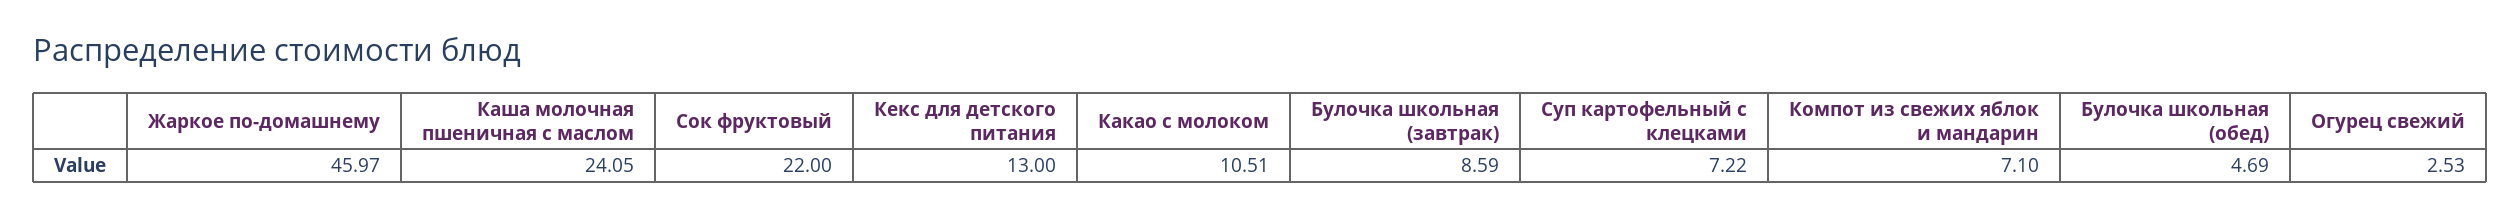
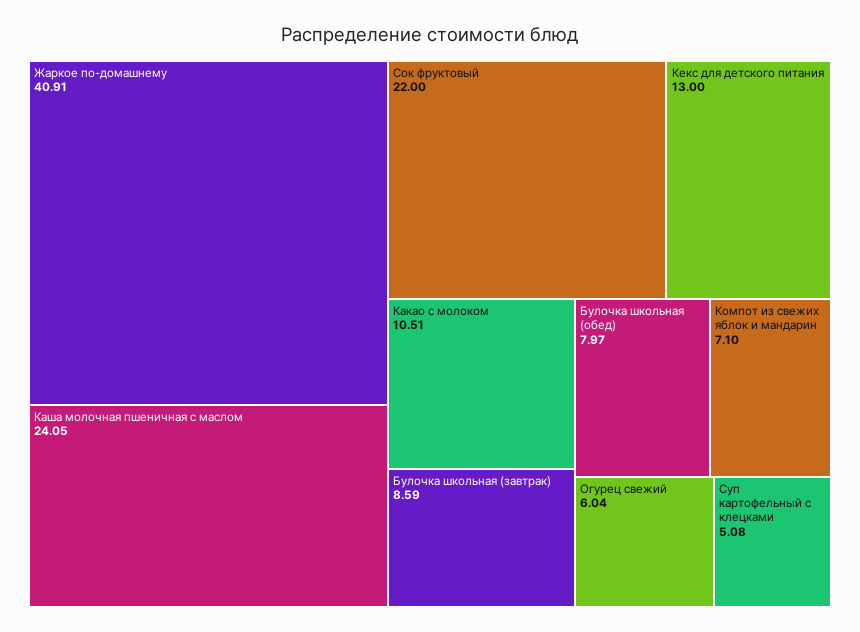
  {
-   "Жаркое по-домашнему": 45.97,
+   "Жаркое по-домашнему": 40.91,
    "Каша молочная пшеничная с маслом": 24.05,
    "Сок фруктовый": 22,
    "Кекс для детского питания": 13,
    "Какао с молоком": 10.51,
    "Булочка школьная (завтрак)": 8.59,
-   "Суп картофельный с клецками": 7.22,
+   "Суп картофельный с клецками": 5.08,
    "Компот из свежих яблок и мандарин": 7.1,
-   "Булочка школьная (обед)": 4.69,
+   "Булочка школьная (обед)": 7.97,
-   "Огурец свежий": 2.53
+   "Огурец свежий": 6.04
  }

